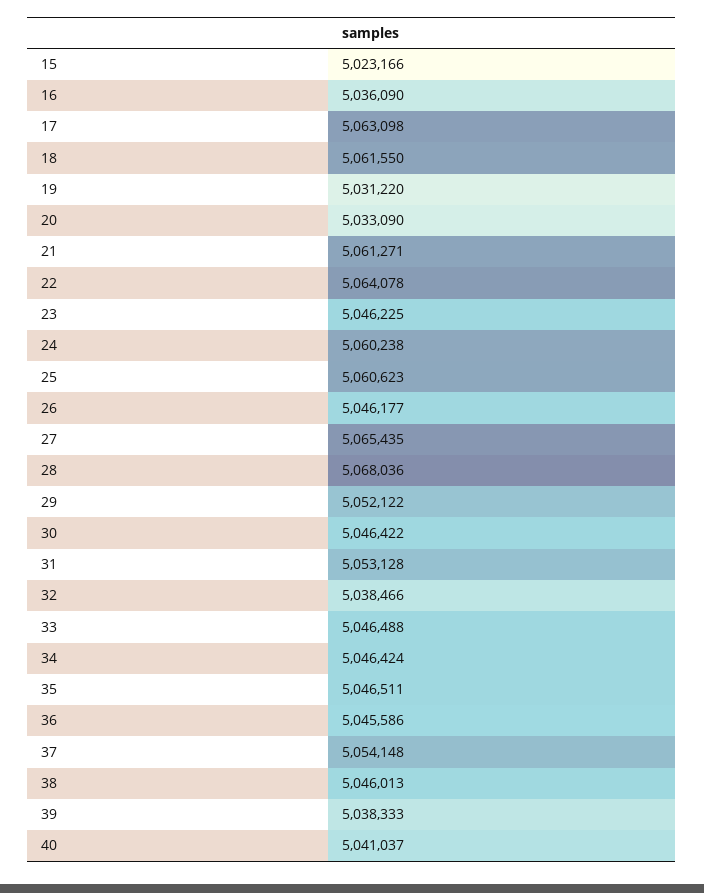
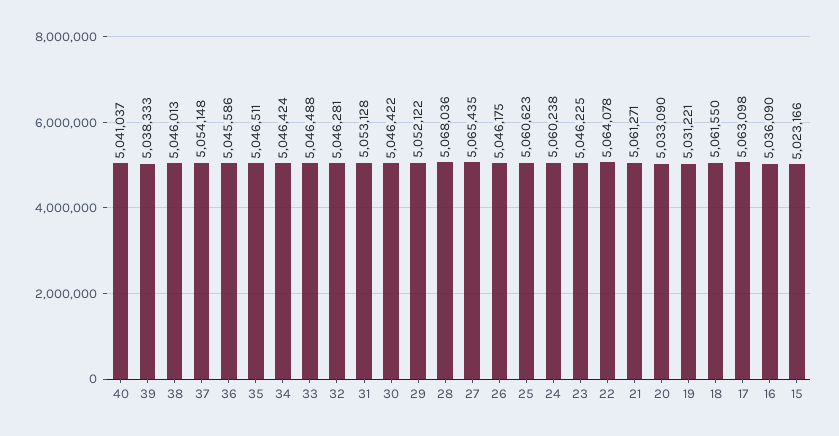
  {
    "15": 5023166,
    "16": 5036090,
    "17": 5063098,
    "18": 5061550,
-   "19": 5031220,
+   "19": 5031221,
    "20": 5033090,
    "21": 5061271,
    "22": 5064078,
    "23": 5046225,
    "24": 5060238,
    "25": 5060623,
-   "26": 5046177,
+   "26": 5046175,
    "27": 5065435,
    "28": 5068036,
    "29": 5052122,
    "30": 5046422,
    "31": 5053128,
-   "32": 5038466,
+   "32": 5046281,
    "33": 5046488,
    "34": 5046424,
    "35": 5046511,
    "36": 5045586,
    "37": 5054148,
    "38": 5046013,
    "39": 5038333,
    "40": 5041037
  }

